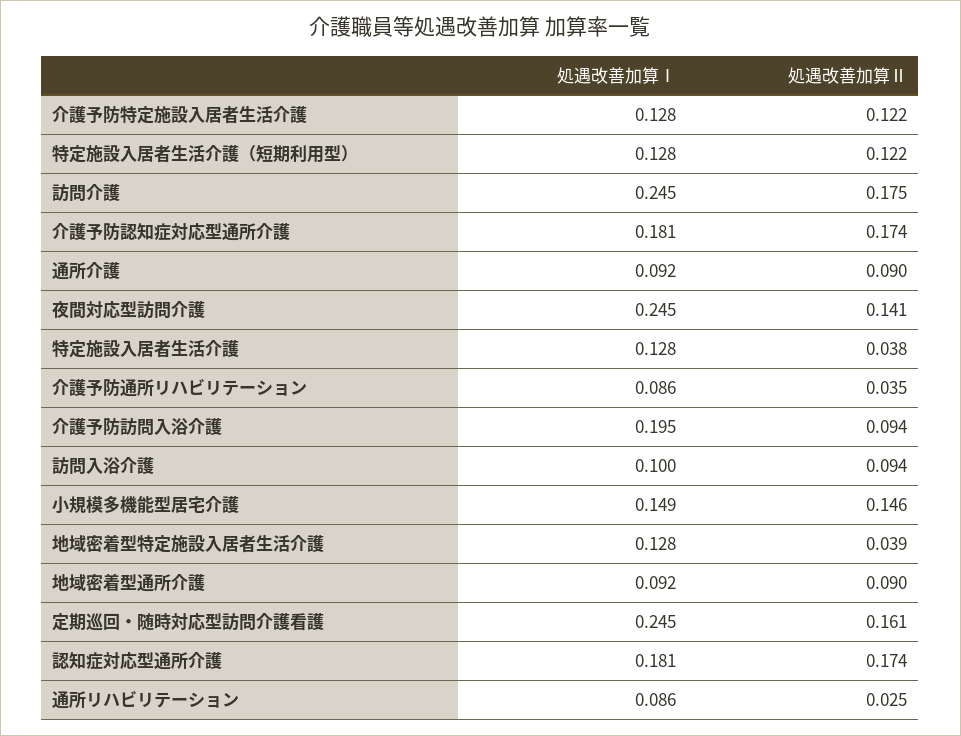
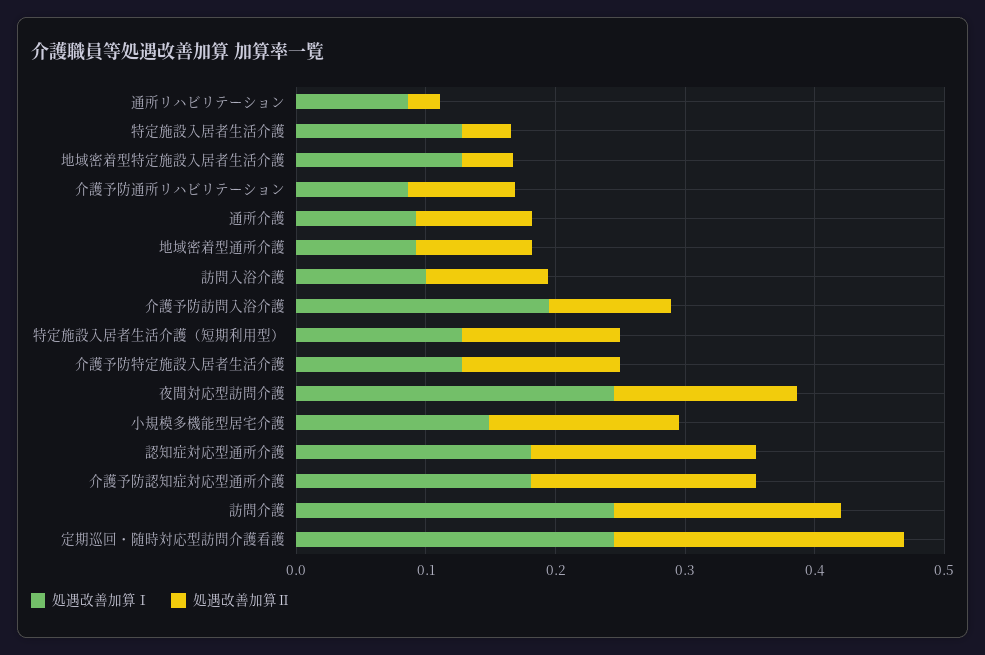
  {
    "処遇改善加算Ⅰ": {
      "介護予防特定施設入居者生活介護": 0.128,
      "特定施設入居者生活介護（短期利用型）": 0.128,
      "訪問介護": 0.245,
      "介護予防認知症対応型通所介護": 0.181,
      "通所介護": 0.092,
      "夜間対応型訪問介護": 0.245,
      "特定施設入居者生活介護": 0.128,
      "介護予防通所リハビリテーション": 0.086,
      "介護予防訪問入浴介護": 0.195,
      "訪問入浴介護": 0.1,
      "小規模多機能型居宅介護": 0.149,
      "地域密着型特定施設入居者生活介護": 0.128,
      "地域密着型通所介護": 0.092,
      "定期巡回・随時対応型訪問介護看護": 0.245,
      "認知症対応型通所介護": 0.181,
      "通所リハビリテーション": 0.086
    },
    "処遇改善加算Ⅱ": {
      "介護予防特定施設入居者生活介護": 0.122,
      "特定施設入居者生活介護（短期利用型）": 0.122,
      "訪問介護": 0.175,
      "介護予防認知症対応型通所介護": 0.174,
      "通所介護": 0.09,
      "夜間対応型訪問介護": 0.141,
      "特定施設入居者生活介護": 0.038,
-     "介護予防通所リハビリテーション": 0.035,
+     "介護予防通所リハビリテーション": 0.08,
      "介護予防訪問入浴介護": 0.094,
      "訪問入浴介護": 0.094,
      "小規模多機能型居宅介護": 0.146,
      "地域密着型特定施設入居者生活介護": 0.039,
      "地域密着型通所介護": 0.09,
-     "定期巡回・随時対応型訪問介護看護": 0.161,
+     "定期巡回・随時対応型訪問介護看護": 0.22,
      "認知症対応型通所介護": 0.174,
      "通所リハビリテーション": 0.025
    }
  }

